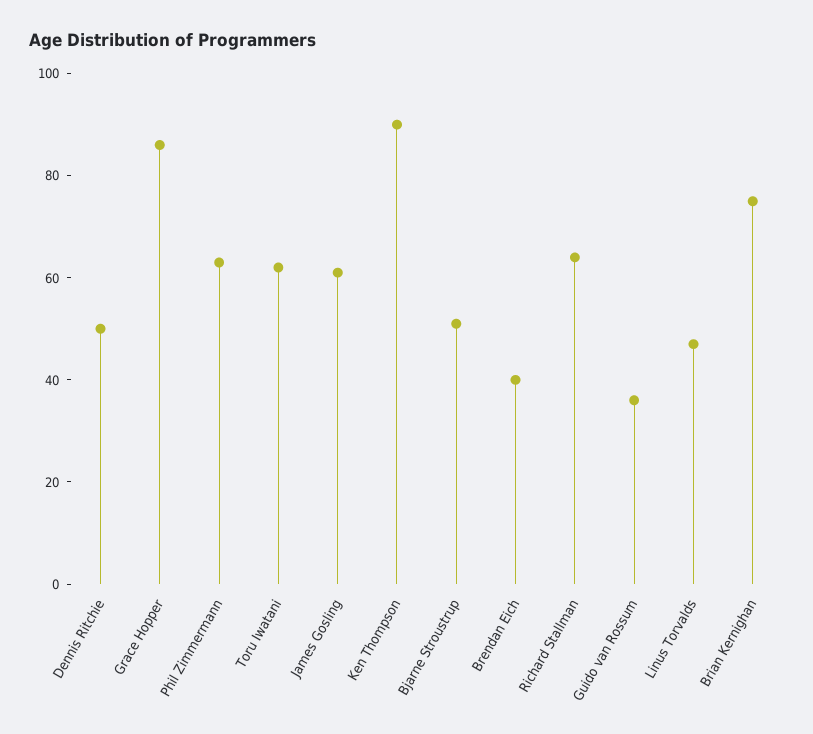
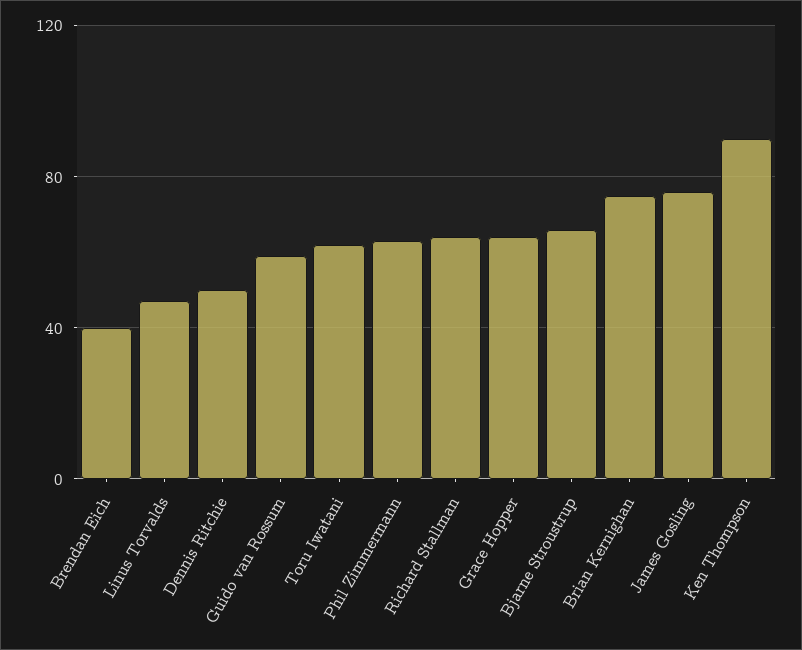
  {
    "Dennis Ritchie": 50,
-   "Grace Hopper": 85,
+   "Grace Hopper": 65,
    "Phil Zimmermann": 65,
    "Toru Iwatani": 60,
-   "James Gosling": 60,
+   "James Gosling": 75,
    "Ken Thompson": 90,
-   "Bjarne Stroustrup": 50,
+   "Bjarne Stroustrup": 65,
    "Brendan Eich": 40,
    "Richard Stallman": 65,
-   "Guido van Rossum": 35,
+   "Guido van Rossum": 60,
    "Linus Torvalds": 45,
    "Brian Kernighan": 75
  }

